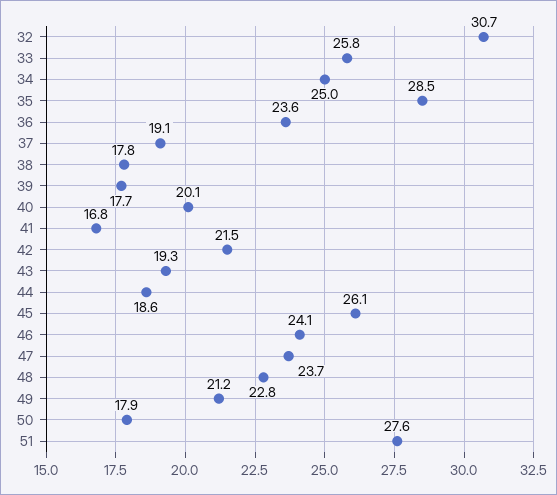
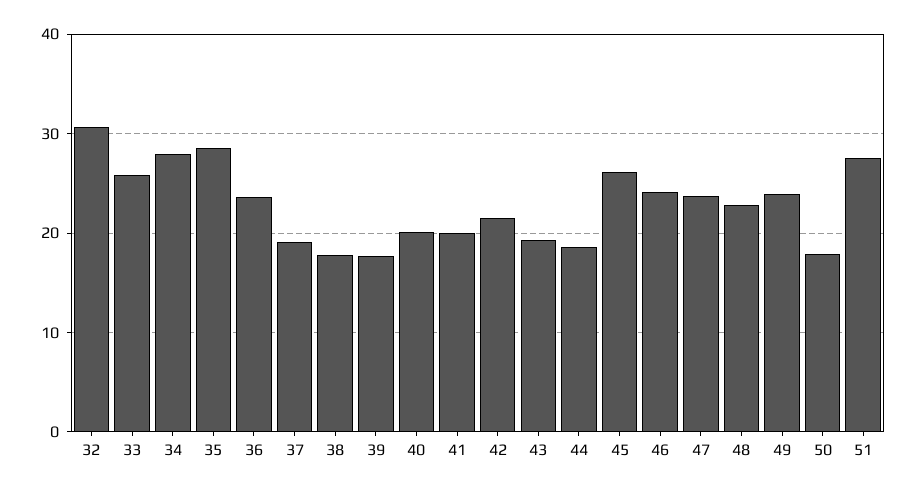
  {
    "32": 30.7,
    "33": 25.8,
-   "34": 25,
+   "34": 28,
    "35": 28.5,
    "36": 23.6,
    "37": 19.1,
    "38": 17.8,
    "39": 17.7,
    "40": 20.1,
-   "41": 16.8,
+   "41": 20,
    "42": 21.5,
    "43": 19.3,
    "44": 18.6,
    "45": 26.1,
    "46": 24.1,
    "47": 23.7,
    "48": 22.8,
-   "49": 21.2,
+   "49": 24,
    "50": 17.9,
    "51": 27.6
  }

